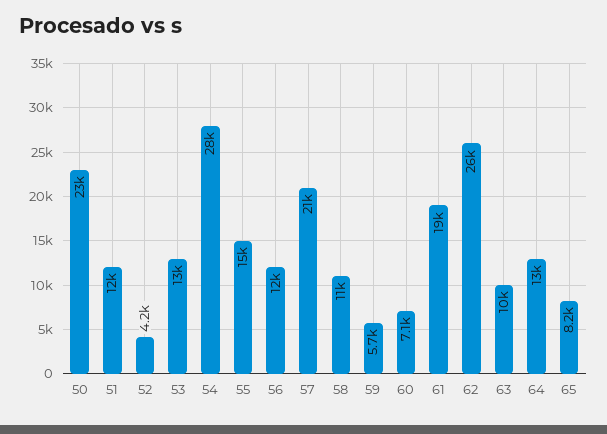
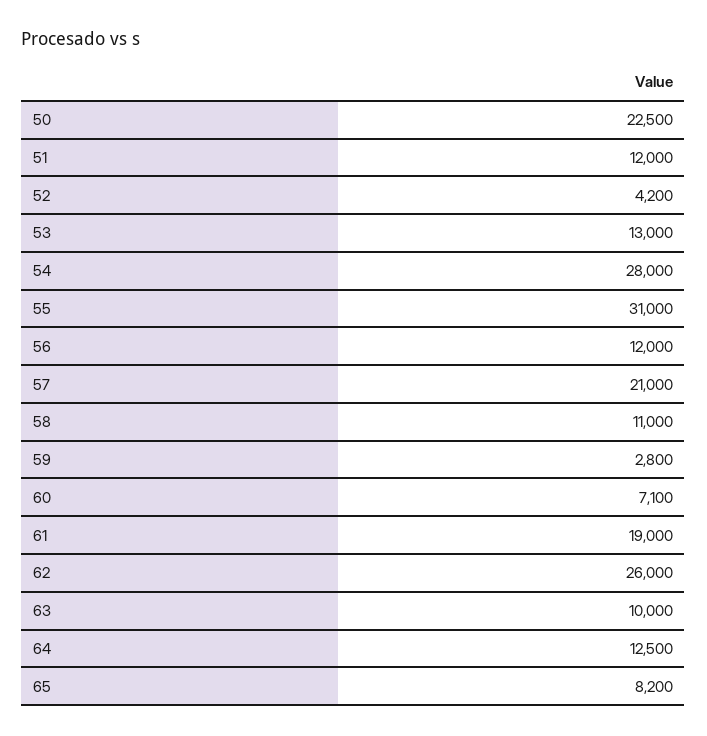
  {
    "50": 22500,
    "51": 12000,
    "52": 4200,
    "53": 13000,
    "54": 28000,
-   "55": 15000,
+   "55": 31000,
    "56": 12000,
    "57": 21000,
    "58": 11000,
-   "59": 5700,
+   "59": 2800,
    "60": 7100,
    "61": 19000,
    "62": 26000,
    "63": 10000,
    "64": 12500,
    "65": 8200
  }

